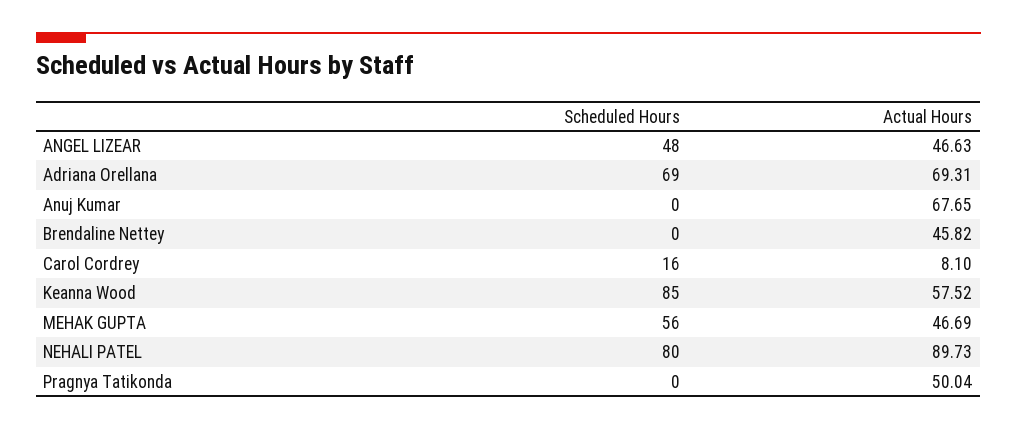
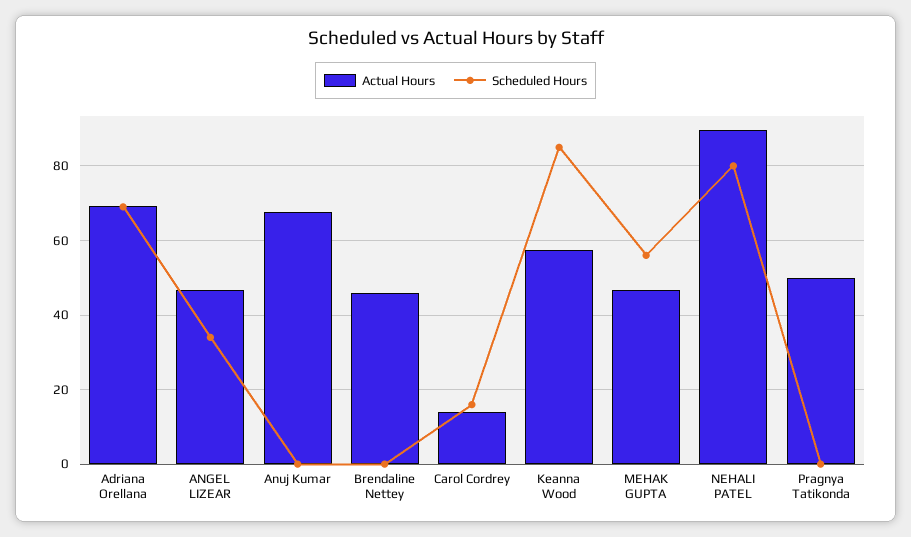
  {
    "Scheduled Hours": {
-     "ANGEL LIZEAR": 48,
+     "ANGEL LIZEAR": 34,
      "Adriana Orellana": 69,
      "Anuj Kumar": 0,
      "Brendaline Nettey": 0,
      "Carol Cordrey": 16,
      "Keanna Wood": 85,
      "MEHAK GUPTA": 56,
      "NEHALI PATEL": 80,
      "Pragnya Tatikonda": 0
    },
    "Actual Hours": {
      "ANGEL LIZEAR": 46.63,
      "Adriana Orellana": 69.31,
      "Anuj Kumar": 67.65,
      "Brendaline Nettey": 45.82,
-     "Carol Cordrey": 8.1,
+     "Carol Cordrey": 14,
      "Keanna Wood": 57.52,
      "MEHAK GUPTA": 46.69,
      "NEHALI PATEL": 89.73,
      "Pragnya Tatikonda": 50.04
    }
  }

